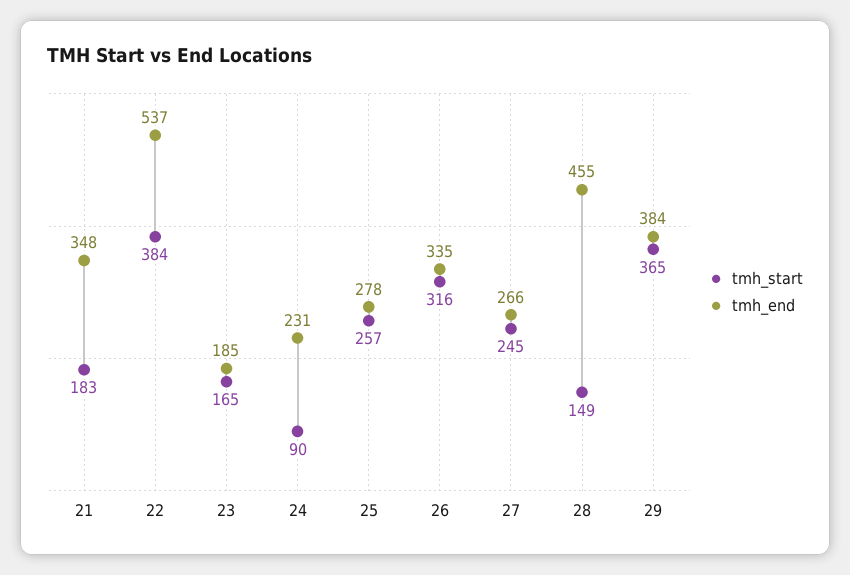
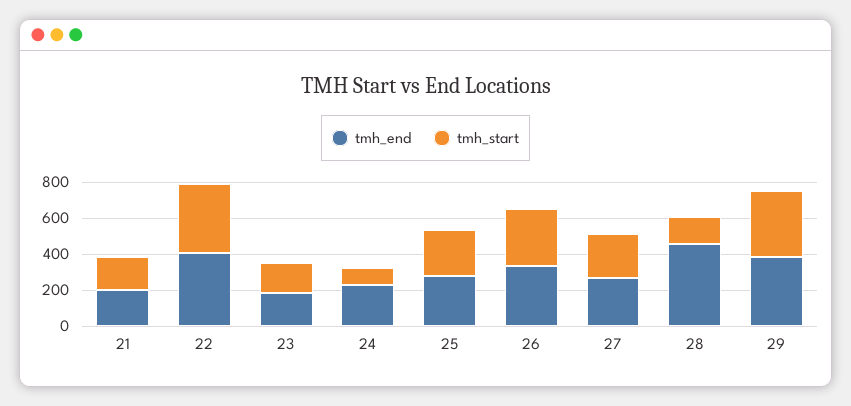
  {
    "tmh_start": {
      "21": 183,
      "22": 384,
      "23": 165,
      "24": 90,
      "25": 257,
      "26": 316,
      "27": 245,
      "28": 149,
      "29": 365
    },
    "tmh_end": {
-     "21": 348,
+     "21": 200,
-     "22": 537,
+     "22": 400,
      "23": 185,
      "24": 231,
      "25": 278,
      "26": 335,
      "27": 266,
      "28": 455,
      "29": 384
    }
  }

